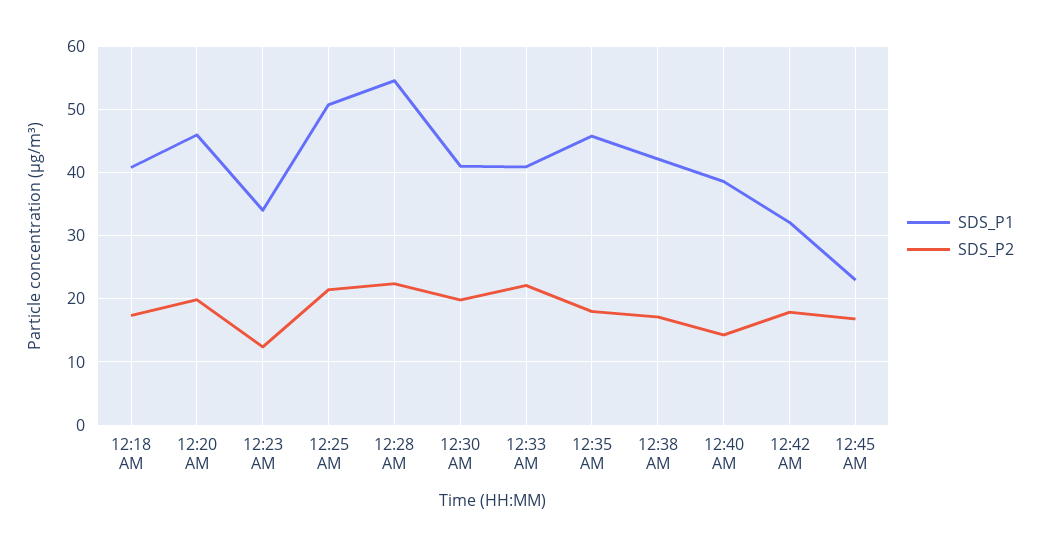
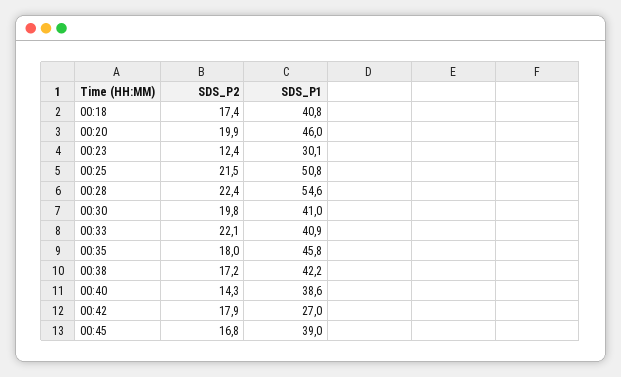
  {
    "SDS_P1": {
      "12:18 AM": 40.8,
      "12:20 AM": 46,
-     "12:23 AM": 34,
+     "12:23 AM": 30.1,
      "12:25 AM": 50.8,
      "12:28 AM": 54.6,
      "12:30 AM": 41,
      "12:33 AM": 40.9,
      "12:35 AM": 45.8,
      "12:38 AM": 42.2,
      "12:40 AM": 38.6,
-     "12:42 AM": 32,
+     "12:42 AM": 27,
-     "12:45 AM": 23
+     "12:45 AM": 39
    },
    "SDS_P2": {
      "12:18 AM": 17.4,
      "12:20 AM": 19.9,
      "12:23 AM": 12.4,
      "12:25 AM": 21.5,
      "12:28 AM": 22.4,
      "12:30 AM": 19.8,
      "12:33 AM": 22.1,
      "12:35 AM": 18,
      "12:38 AM": 17.2,
      "12:40 AM": 14.3,
      "12:42 AM": 17.9,
      "12:45 AM": 16.8
    }
  }

